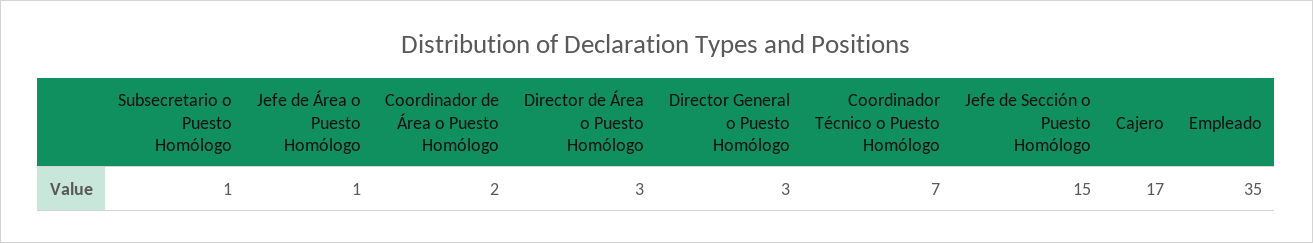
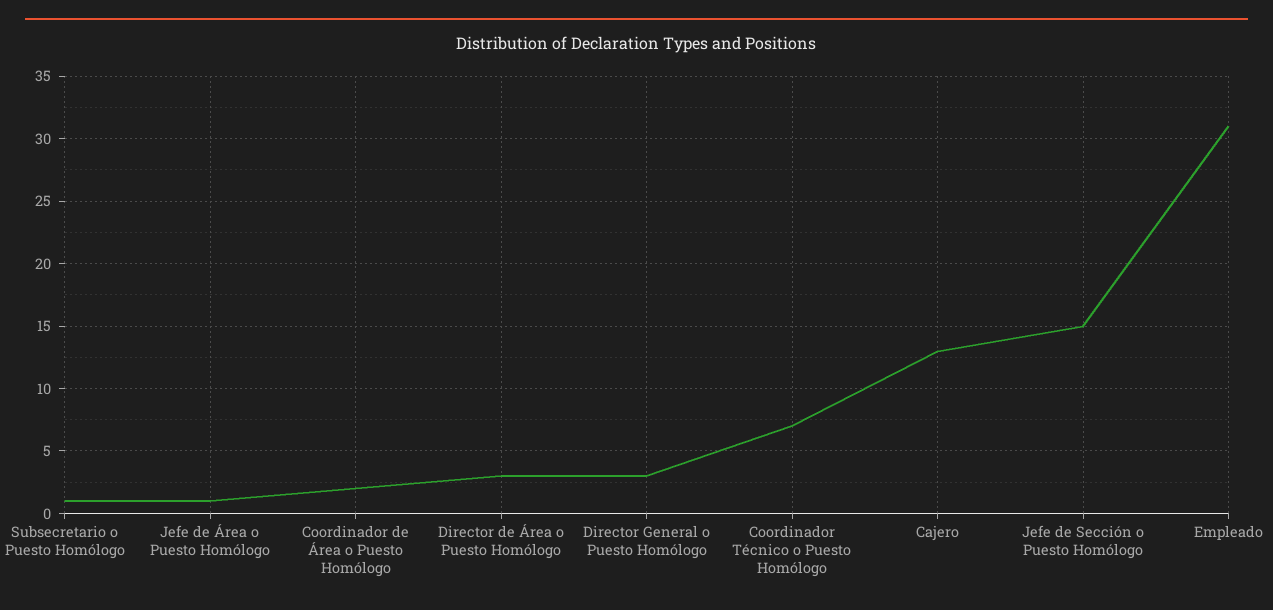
  {
    "Subsecretario o Puesto Homólogo": 1,
    "Jefe de Área o Puesto Homólogo": 1,
    "Coordinador de Área o Puesto Homólogo": 2,
    "Director de Área o Puesto Homólogo": 3,
    "Director General o Puesto Homólogo": 3,
    "Coordinador Técnico o Puesto Homólogo": 7,
    "Jefe de Sección o Puesto Homólogo": 15,
-   "Cajero": 17,
+   "Cajero": 13,
-   "Empleado": 35
+   "Empleado": 31
  }

